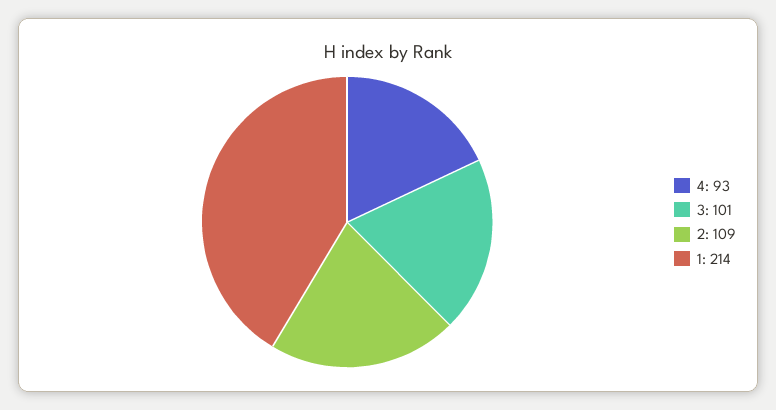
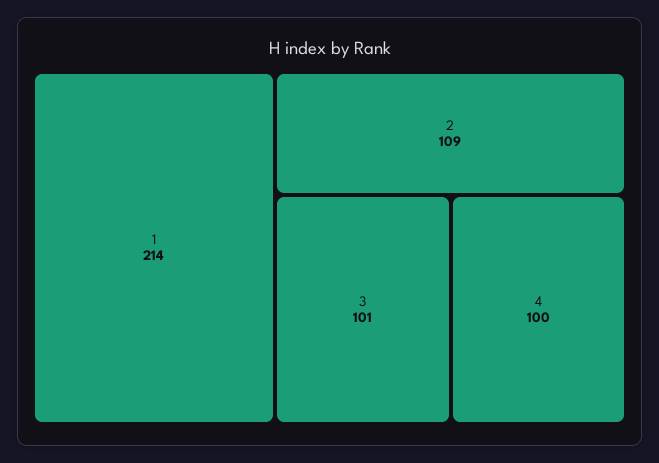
  {
-   "4": 93,
+   "4": 100,
    "3": 101,
    "2": 109,
    "1": 214
  }

